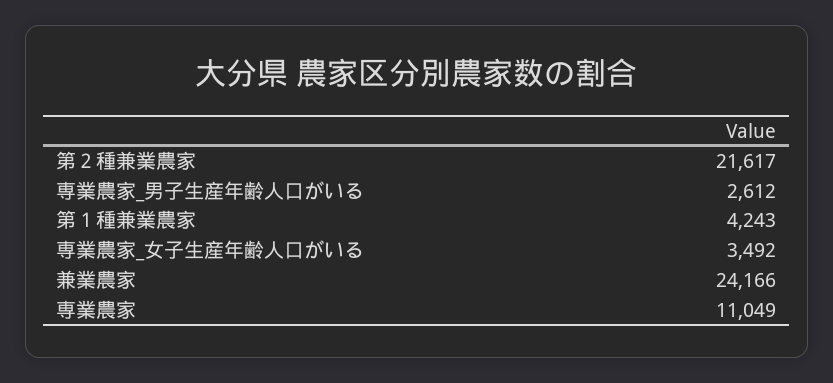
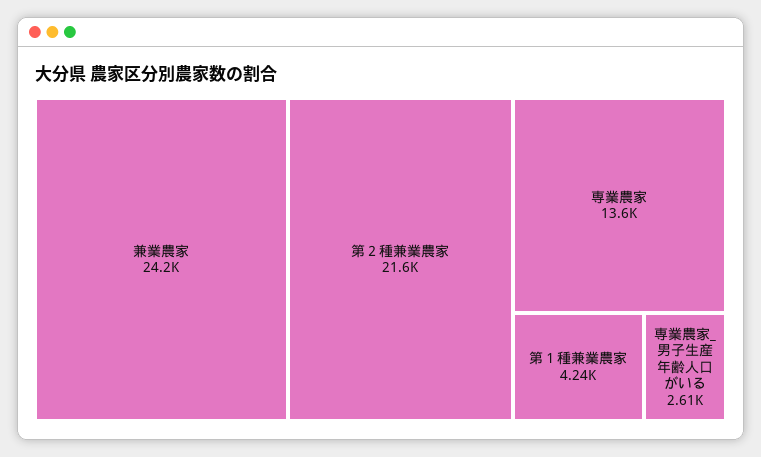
  {
    "第２種兼業農家": 21617,
    "専業農家_男子生産年齢人口がいる": 2612,
    "第１種兼業農家": 4243,
-   "専業農家_女子生産年齢人口がいる": 3492,
    "兼業農家": 24166,
-   "専業農家": 11049
+   "専業農家": 13600
  }

